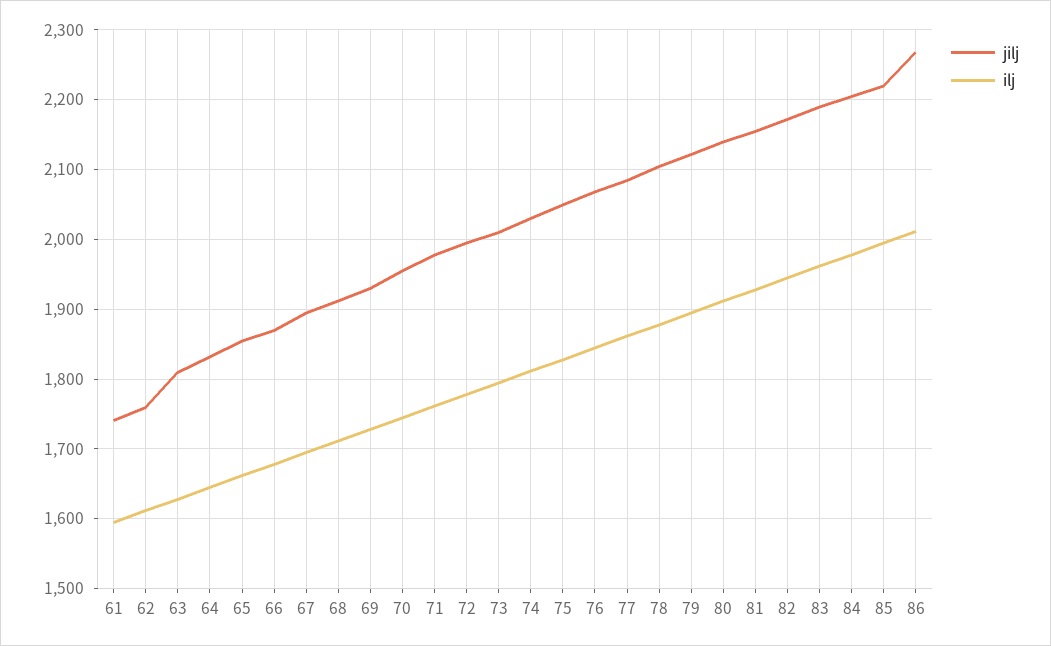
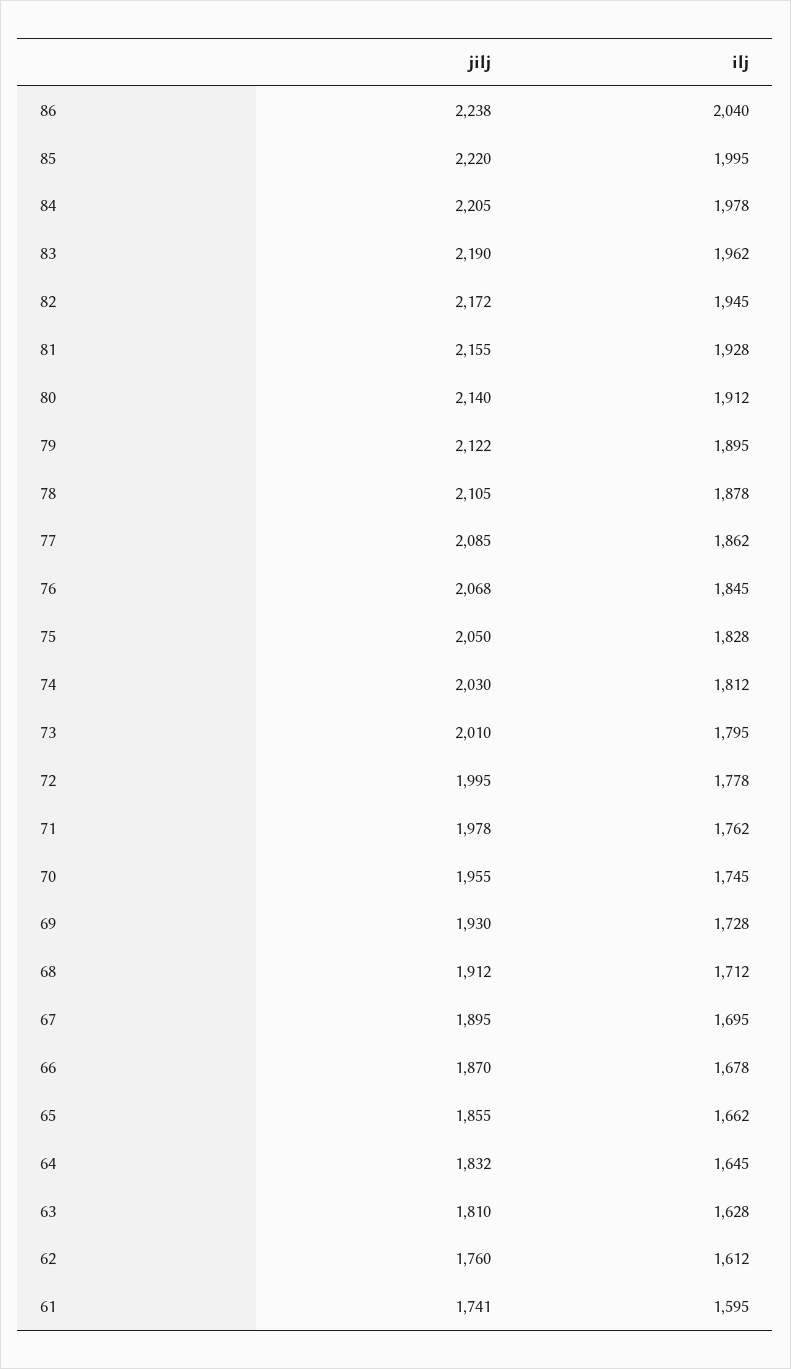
  {
    "jilj": {
      "61": 1741,
      "62": 1760,
      "63": 1810,
      "64": 1832,
      "65": 1855,
      "66": 1870,
      "67": 1895,
      "68": 1912,
      "69": 1930,
      "70": 1955,
      "71": 1978,
      "72": 1995,
      "73": 2010,
      "74": 2030,
      "75": 2050,
      "76": 2068,
      "77": 2085,
      "78": 2105,
      "79": 2122,
      "80": 2140,
      "81": 2155,
      "82": 2172,
      "83": 2190,
      "84": 2205,
      "85": 2220,
-     "86": 2270
+     "86": 2238
    },
    "ilj": {
      "61": 1595,
      "62": 1612,
      "63": 1628,
      "64": 1645,
      "65": 1662,
      "66": 1678,
      "67": 1695,
      "68": 1712,
      "69": 1728,
      "70": 1745,
      "71": 1762,
      "72": 1778,
      "73": 1795,
      "74": 1812,
      "75": 1828,
      "76": 1845,
      "77": 1862,
      "78": 1878,
      "79": 1895,
      "80": 1912,
      "81": 1928,
      "82": 1945,
      "83": 1962,
      "84": 1978,
      "85": 1995,
-     "86": 2010
+     "86": 2040
    }
  }

